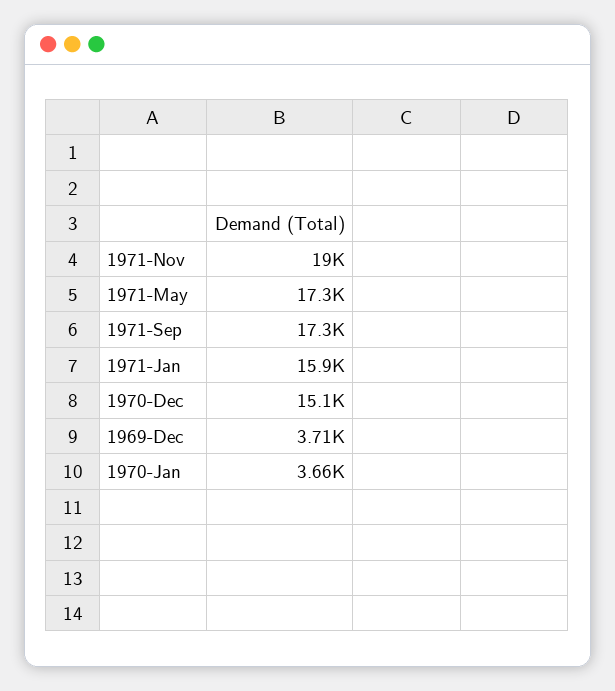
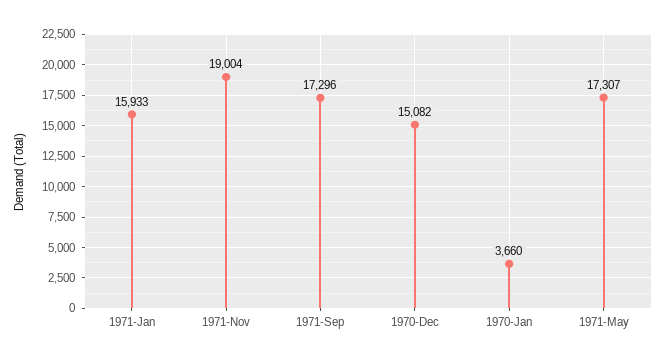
  {
    "1971-Nov": 19004,
    "1971-May": 17307,
    "1971-Sep": 17296,
    "1971-Jan": 15933,
    "1970-Dec": 15082,
-   "1969-Dec": 3710,
    "1970-Jan": 3660
  }

